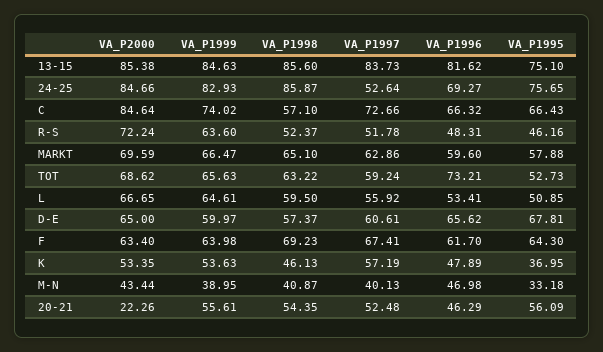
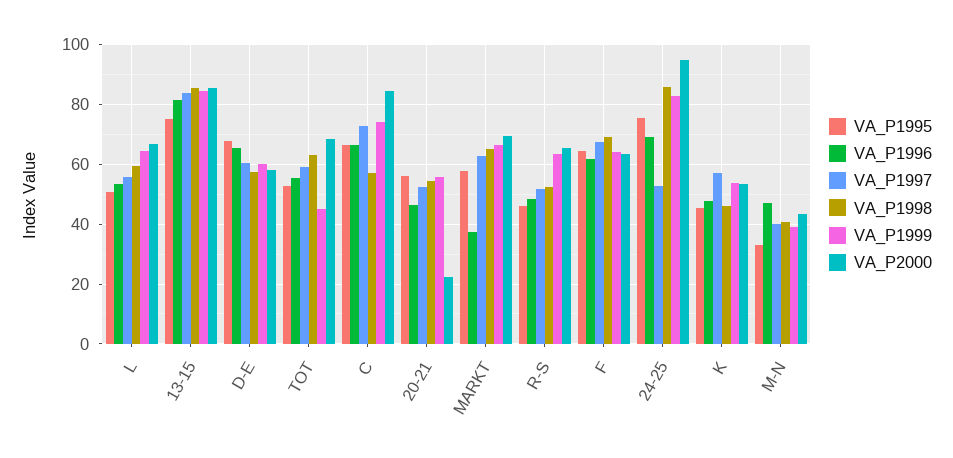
  {
    "VA_P2000": {
      "13-15": 85.38,
-     "24-25": 84.66,
+     "24-25": 95,
      "C": 84.64,
-     "R-S": 72.24,
+     "R-S": 65,
      "MARKT": 69.59,
      "TOT": 68.62,
      "L": 66.65,
-     "D-E": 65,
+     "D-E": 57.5,
      "F": 63.4,
      "K": 53.35,
      "M-N": 43.44,
      "20-21": 22.26
    },
    "VA_P1999": {
      "13-15": 84.63,
      "24-25": 82.93,
      "C": 74.02,
      "R-S": 63.6,
      "MARKT": 66.47,
-     "TOT": 65.63,
+     "TOT": 45,
      "L": 64.61,
      "D-E": 59.97,
      "F": 63.98,
      "K": 53.63,
      "M-N": 38.95,
      "20-21": 55.61
    },
    "VA_P1998": {
      "13-15": 85.6,
      "24-25": 85.87,
      "C": 57.1,
      "R-S": 52.37,
      "MARKT": 65.1,
      "TOT": 63.22,
      "L": 59.5,
      "D-E": 57.37,
      "F": 69.23,
      "K": 46.13,
      "M-N": 40.87,
      "20-21": 54.35
    },
    "VA_P1997": {
      "13-15": 83.73,
      "24-25": 52.64,
      "C": 72.66,
      "R-S": 51.78,
      "MARKT": 62.86,
      "TOT": 59.24,
      "L": 55.92,
      "D-E": 60.61,
      "F": 67.41,
      "K": 57.19,
      "M-N": 40.13,
      "20-21": 52.48
    },
    "VA_P1996": {
      "13-15": 81.62,
      "24-25": 69.27,
      "C": 66.32,
      "R-S": 48.31,
-     "MARKT": 59.6,
+     "MARKT": 37.5,
-     "TOT": 73.21,
+     "TOT": 55,
      "L": 53.41,
      "D-E": 65.62,
      "F": 61.7,
      "K": 47.89,
      "M-N": 46.98,
      "20-21": 46.29
    },
    "VA_P1995": {
      "13-15": 75.1,
      "24-25": 75.65,
      "C": 66.43,
      "R-S": 46.16,
      "MARKT": 57.88,
      "TOT": 52.73,
      "L": 50.85,
      "D-E": 67.81,
      "F": 64.3,
-     "K": 36.95,
+     "K": 45,
      "M-N": 33.18,
      "20-21": 56.09
    }
  }

